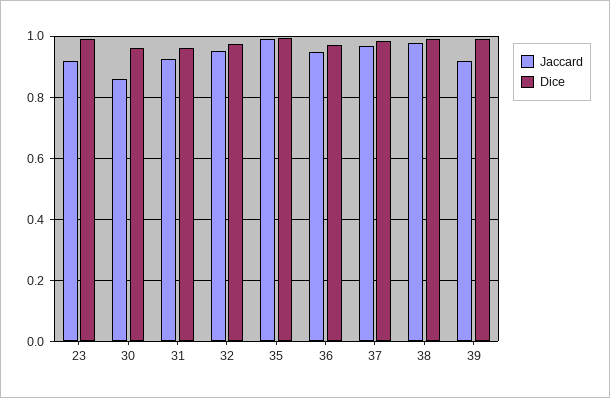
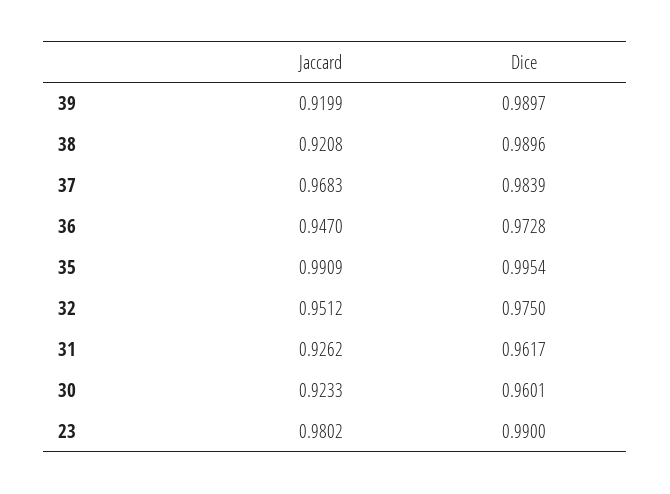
  {
    "Jaccard": {
-     "23": 0.92,
+     "23": 0.9802,
-     "30": 0.86,
+     "30": 0.9233,
      "31": 0.9262,
      "32": 0.9512,
      "35": 0.9909,
      "36": 0.947,
      "37": 0.9683,
-     "38": 0.98,
+     "38": 0.9208,
      "39": 0.9199
    },
    "Dice": {
      "23": 0.99,
      "30": 0.9601,
      "31": 0.9617,
      "32": 0.975,
      "35": 0.9954,
      "36": 0.9728,
      "37": 0.9839,
      "38": 0.9896,
      "39": 0.9897
    }
  }

